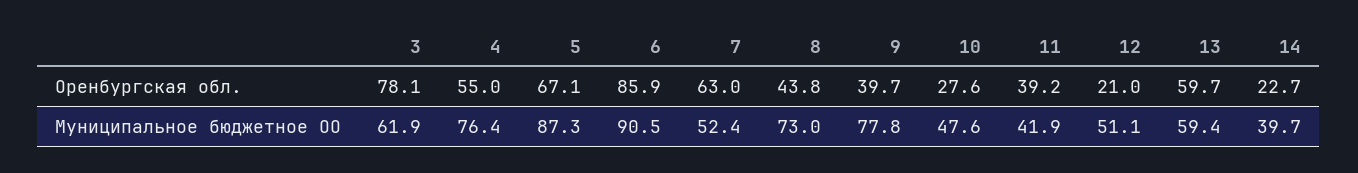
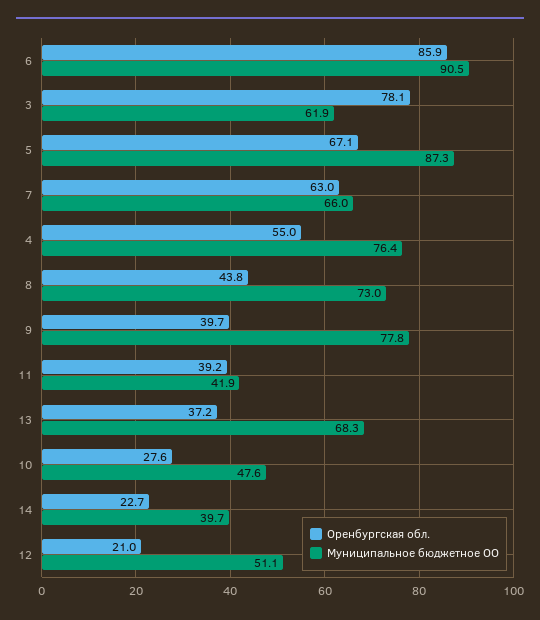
  {
    "Оренбургская обл.": {
      "3": 78.1,
      "4": 55,
      "5": 67.1,
      "6": 85.9,
      "7": 63,
      "8": 43.8,
      "9": 39.7,
      "10": 27.6,
      "11": 39.2,
      "12": 21,
-     "13": 59.7,
+     "13": 37.2,
      "14": 22.7
    },
    "Муниципальное бюджетное ОО": {
      "3": 61.9,
      "4": 76.4,
      "5": 87.3,
      "6": 90.5,
-     "7": 52.4,
+     "7": 66,
      "8": 73,
      "9": 77.8,
      "10": 47.6,
      "11": 41.9,
      "12": 51.1,
-     "13": 59.4,
+     "13": 68.3,
      "14": 39.7
    }
  }

